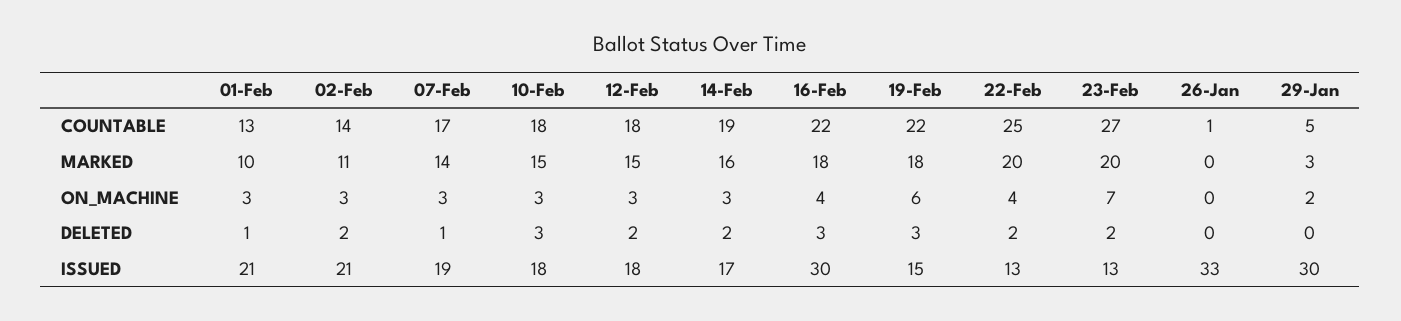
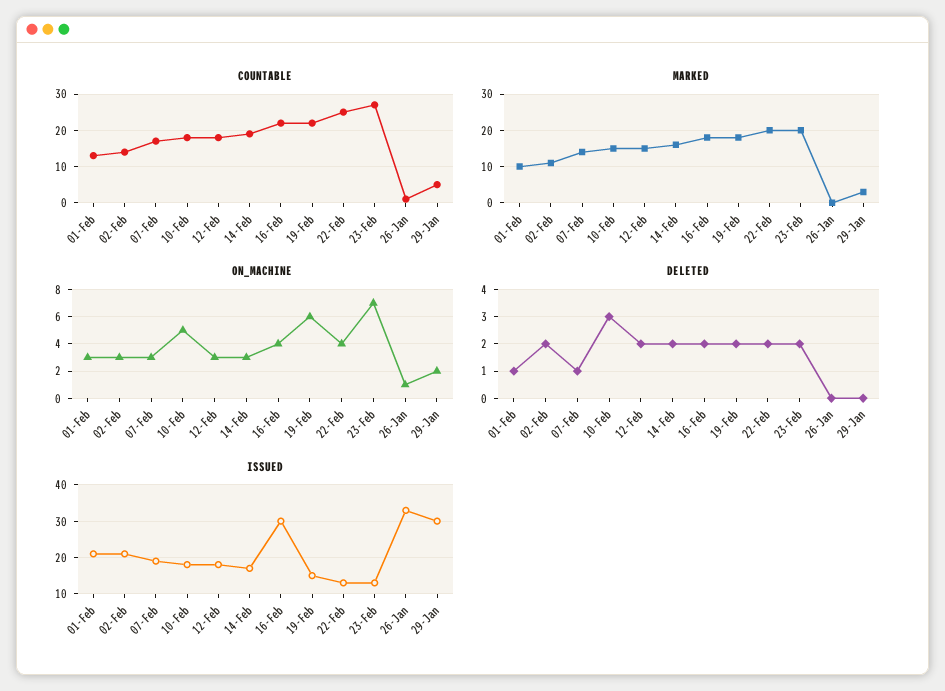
  {
    "COUNTABLE": {
      "01-Feb": 13,
      "02-Feb": 14,
      "07-Feb": 17,
      "10-Feb": 18,
      "12-Feb": 18,
      "14-Feb": 19,
      "16-Feb": 22,
      "19-Feb": 22,
      "22-Feb": 25,
      "23-Feb": 27,
      "26-Jan": 1,
      "29-Jan": 5
    },
    "MARKED": {
      "01-Feb": 10,
      "02-Feb": 11,
      "07-Feb": 14,
      "10-Feb": 15,
      "12-Feb": 15,
      "14-Feb": 16,
      "16-Feb": 18,
      "19-Feb": 18,
      "22-Feb": 20,
      "23-Feb": 20,
      "26-Jan": 0,
      "29-Jan": 3
    },
    "ON_MACHINE": {
      "01-Feb": 3,
      "02-Feb": 3,
      "07-Feb": 3,
-     "10-Feb": 3,
+     "10-Feb": 5,
      "12-Feb": 3,
      "14-Feb": 3,
      "16-Feb": 4,
      "19-Feb": 6,
      "22-Feb": 4,
      "23-Feb": 7,
-     "26-Jan": 0,
+     "26-Jan": 1,
      "29-Jan": 2
    },
    "DELETED": {
      "01-Feb": 1,
      "02-Feb": 2,
      "07-Feb": 1,
      "10-Feb": 3,
      "12-Feb": 2,
      "14-Feb": 2,
-     "16-Feb": 3,
+     "16-Feb": 2,
-     "19-Feb": 3,
+     "19-Feb": 2,
      "22-Feb": 2,
      "23-Feb": 2,
      "26-Jan": 0,
      "29-Jan": 0
    },
    "ISSUED": {
      "01-Feb": 21,
      "02-Feb": 21,
      "07-Feb": 19,
      "10-Feb": 18,
      "12-Feb": 18,
      "14-Feb": 17,
      "16-Feb": 30,
      "19-Feb": 15,
      "22-Feb": 13,
      "23-Feb": 13,
      "26-Jan": 33,
      "29-Jan": 30
    }
  }

